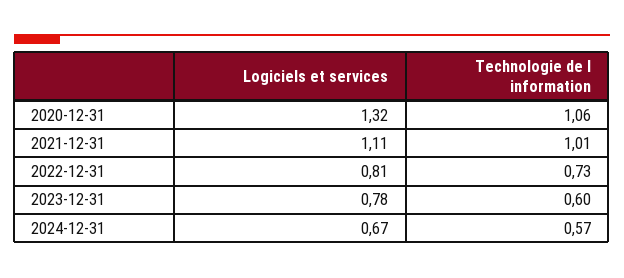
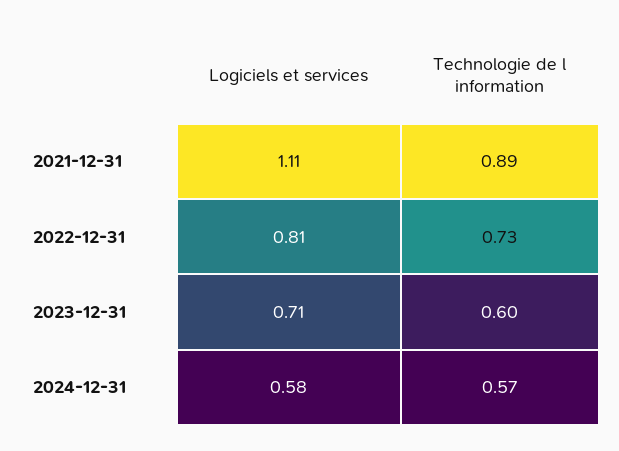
  {
    "Logiciels et services": {
-     "2020-12-31": 1.32,
      "2021-12-31": 1.11,
      "2022-12-31": 0.81,
-     "2023-12-31": 0.78,
+     "2023-12-31": 0.71,
-     "2024-12-31": 0.67
+     "2024-12-31": 0.58
    },
    "Technologie de l information": {
-     "2020-12-31": 1.06,
-     "2021-12-31": 1.01,
+     "2021-12-31": 0.89,
      "2022-12-31": 0.73,
      "2023-12-31": 0.6,
      "2024-12-31": 0.57
    }
  }

